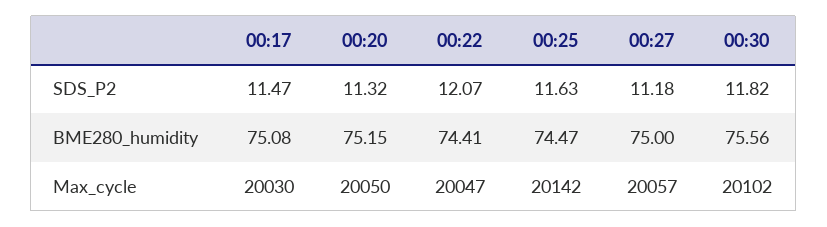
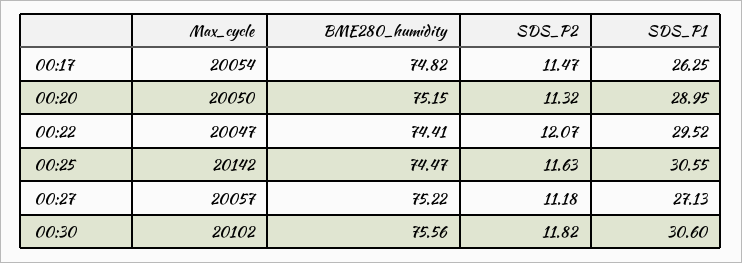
  {
    "00:17": {
      "SDS_P2": 11.47,
-     "BME280_humidity": 75.08,
+     "BME280_humidity": 74.82,
-     "Max_cycle": 20030
+     "Max_cycle": 20054,
+     "SDS_P1": 26.25
    },
    "00:20": {
      "SDS_P2": 11.32,
      "BME280_humidity": 75.15,
-     "Max_cycle": 20050
+     "Max_cycle": 20050,
+     "SDS_P1": 28.95
    },
    "00:22": {
      "SDS_P2": 12.07,
      "BME280_humidity": 74.41,
-     "Max_cycle": 20047
+     "Max_cycle": 20047,
+     "SDS_P1": 29.52
    },
    "00:25": {
      "SDS_P2": 11.63,
      "BME280_humidity": 74.47,
-     "Max_cycle": 20142
+     "Max_cycle": 20142,
+     "SDS_P1": 30.55
    },
    "00:27": {
      "SDS_P2": 11.18,
-     "BME280_humidity": 75,
+     "BME280_humidity": 75.22,
-     "Max_cycle": 20057
+     "Max_cycle": 20057,
+     "SDS_P1": 27.13
    },
    "00:30": {
      "SDS_P2": 11.82,
      "BME280_humidity": 75.56,
-     "Max_cycle": 20102
+     "Max_cycle": 20102,
+     "SDS_P1": 30.6
    }
  }

